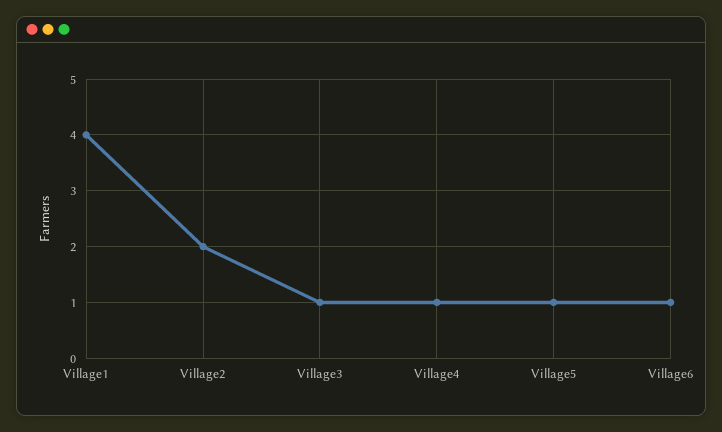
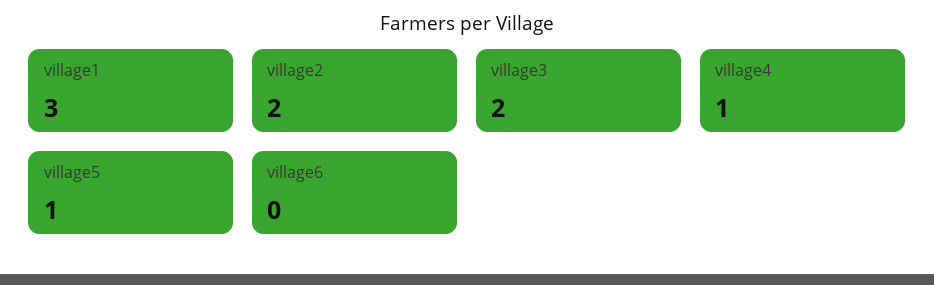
  {
-   "Village1": 4,
+   "Village1": 3,
    "Village2": 2,
-   "Village3": 1,
+   "Village3": 2,
    "Village4": 1,
    "Village5": 1,
-   "Village6": 1
+   "Village6": 0
  }

